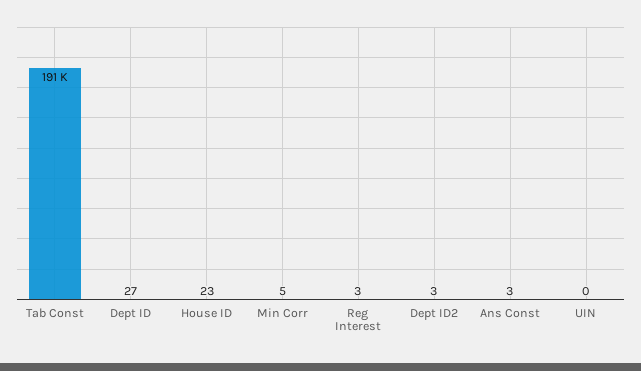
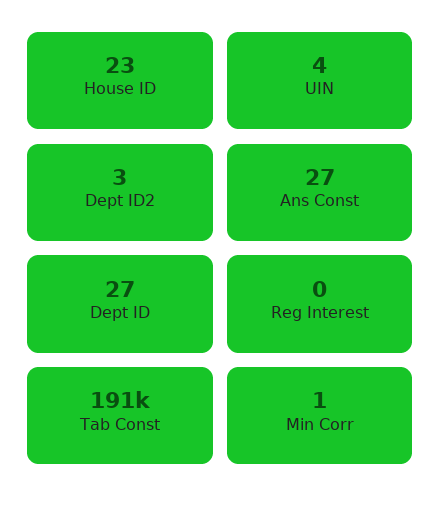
  {
    "Tab Const": 191000,
    "Dept ID": 27,
    "House ID": 23,
-   "Min Corr": 5,
+   "Min Corr": 1,
-   "Reg Interest": 3,
+   "Reg Interest": 0,
    "Dept ID2": 3,
-   "Ans Const": 3,
+   "Ans Const": 27,
-   "UIN": 0
+   "UIN": 4
  }

